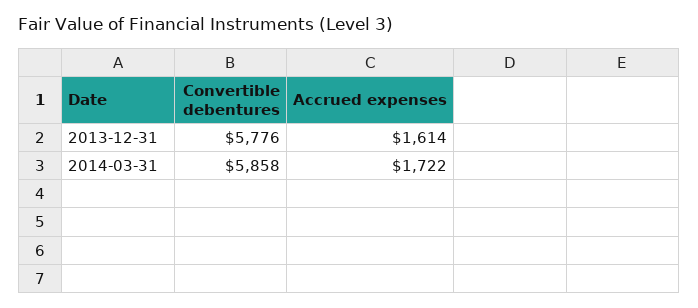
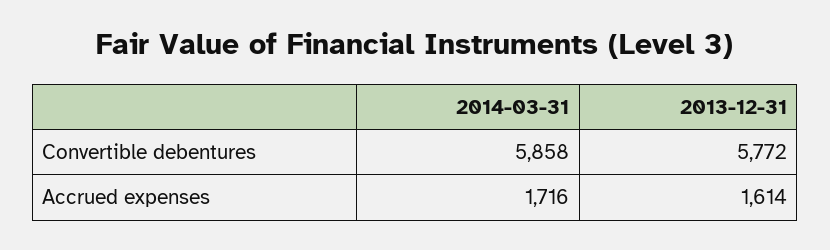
  {
    "Convertible debentures": {
-     "2013-12-31": 5776,
+     "2013-12-31": 5772,
      "2014-03-31": 5858
    },
    "Accrued expenses": {
      "2013-12-31": 1614,
-     "2014-03-31": 1722
+     "2014-03-31": 1716
    }
  }

